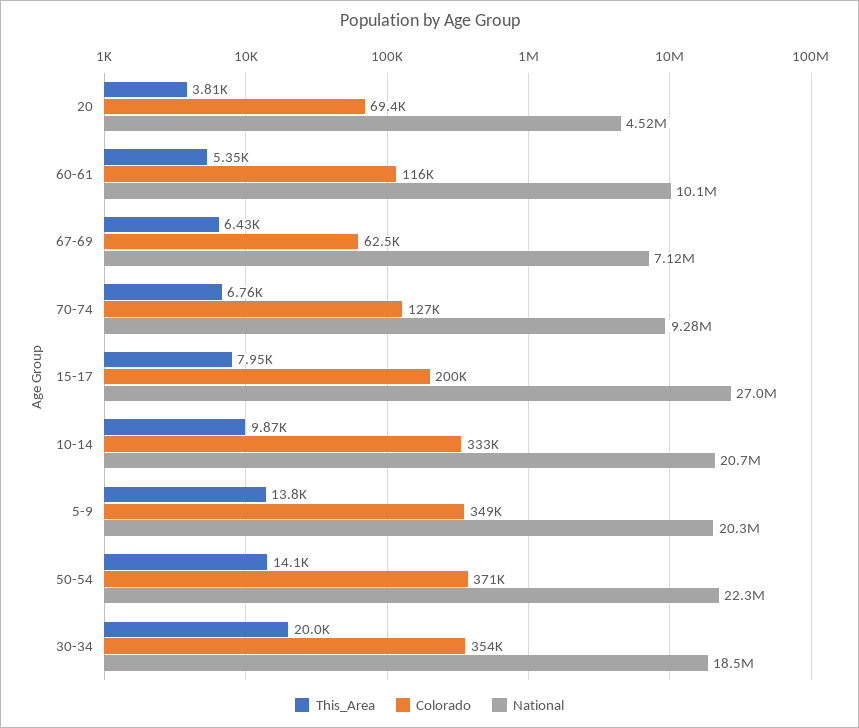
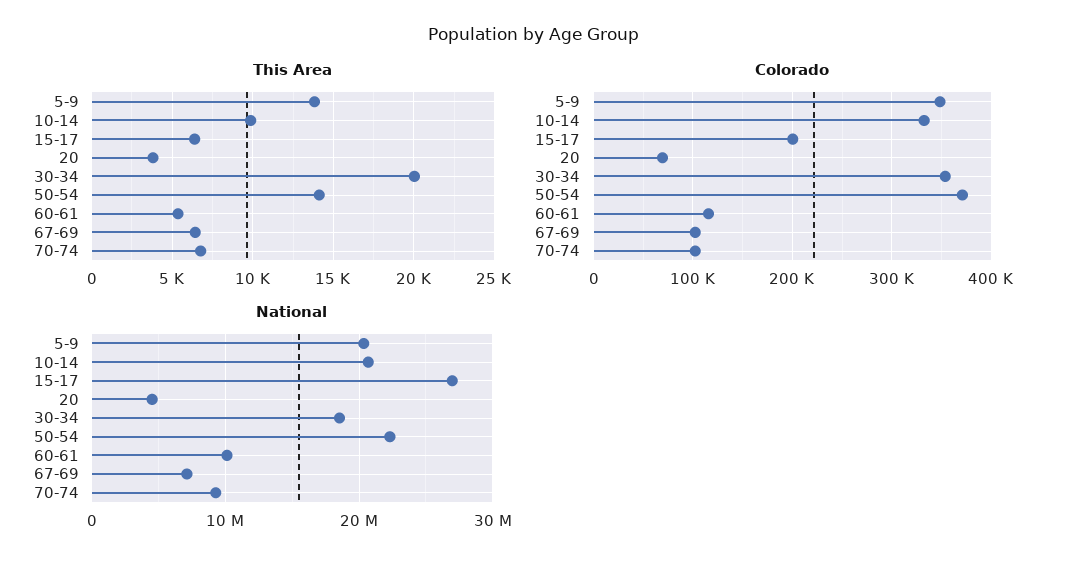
  {
    "This_Area": {
      "20": 3810,
      "60-61": 5350,
      "67-69": 6430,
      "70-74": 6760,
-     "15-17": 7950,
+     "15-17": 6500,
      "10-14": 9870,
      "5-9": 13800,
      "50-54": 14100,
      "30-34": 20000
    },
    "Colorado": {
      "20": 69400,
      "60-61": 116000,
-     "67-69": 62500,
+     "67-69": 100000,
-     "70-74": 127000,
+     "70-74": 100000,
      "15-17": 200000,
      "10-14": 333000,
      "5-9": 349000,
      "50-54": 371000,
      "30-34": 354000
    },
    "National": {
      "20": 4520000,
      "60-61": 10100000,
      "67-69": 7120000,
      "70-74": 9280000,
      "15-17": 27000000,
      "10-14": 20700000,
      "5-9": 20300000,
      "50-54": 22300000,
      "30-34": 18500000
    }
  }

